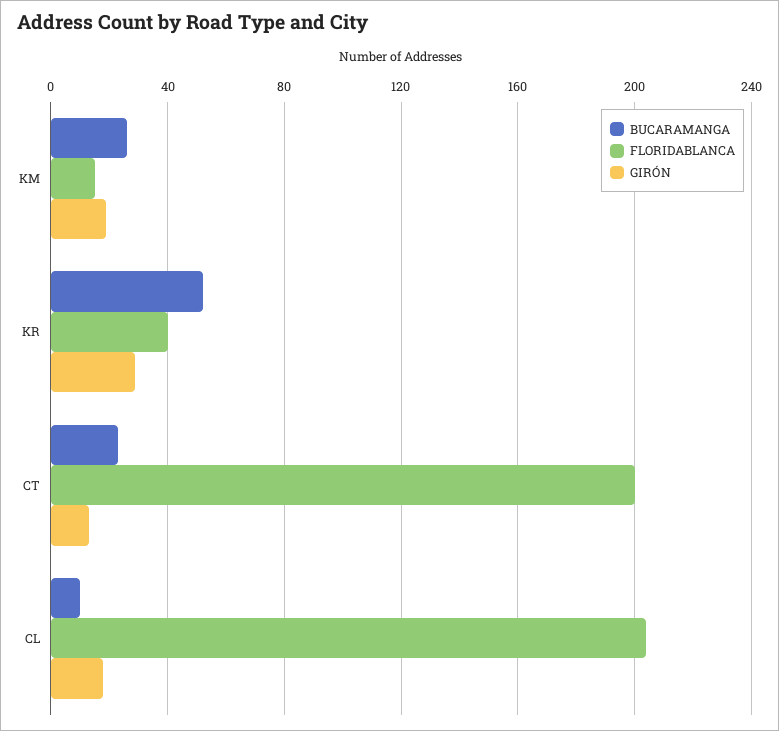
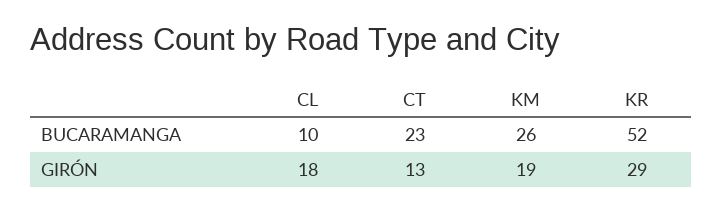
  {
    "BUCARAMANGA": {
      "KM": 26,
      "KR": 52,
      "CT": 23,
      "CL": 10
    },
-   "FLORIDABLANCA": {
-     "KM": 15,
-     "KR": 40,
-     "CT": 200,
-     "CL": 205
-   },
    "GIRÓN": {
      "KM": 19,
      "KR": 29,
      "CT": 13,
      "CL": 18
    }
  }

